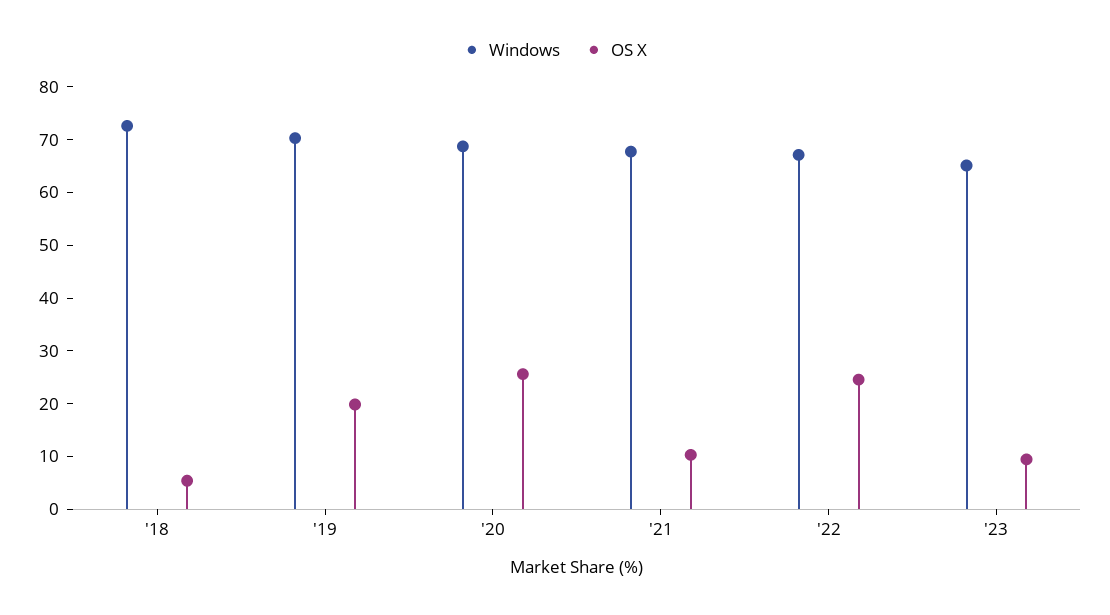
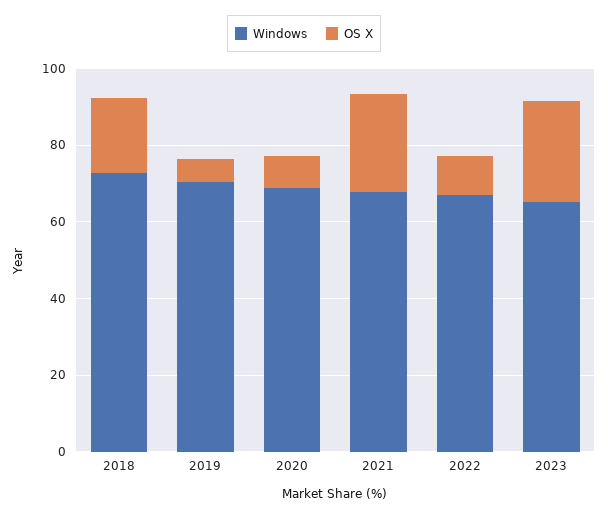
  {
    "Windows": {
      "'18": 72,
      "'19": 70,
      "'20": 68,
      "'21": 68,
      "'22": 68,
      "'23": 66
    },
    "OS X": {
-     "'18": 6,
+     "'18": 20,
-     "'19": 20,
+     "'19": 5,
-     "'20": 26,
+     "'20": 10,
-     "'21": 10,
+     "'21": 25,
-     "'22": 24,
+     "'22": 10,
-     "'23": 10
+     "'23": 25
    }
  }

